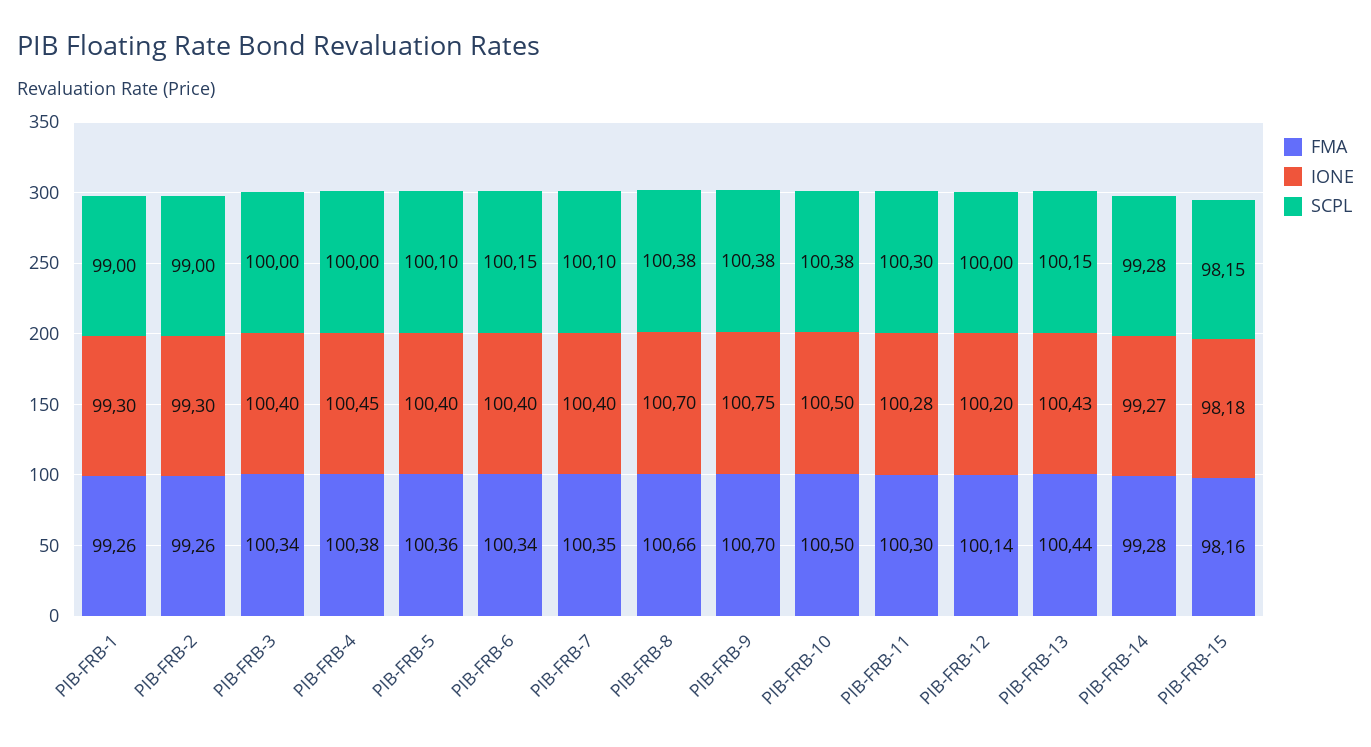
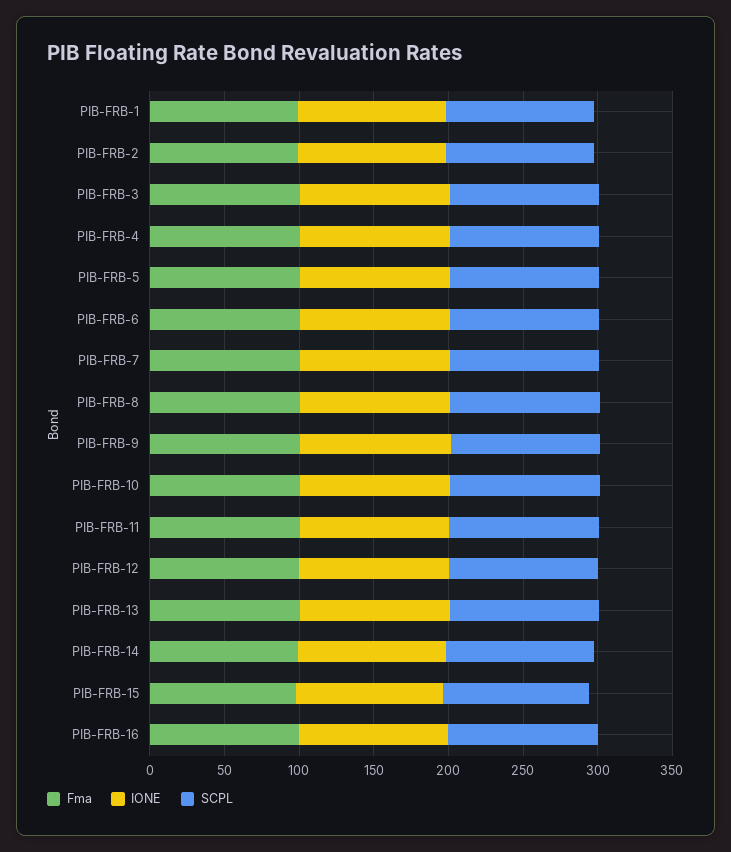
  {
    "FMA": {
      "PIB-FRB-1": 99.26,
      "PIB-FRB-2": 99.26,
      "PIB-FRB-3": 100.34,
      "PIB-FRB-4": 100.38,
      "PIB-FRB-5": 100.36,
      "PIB-FRB-6": 100.34,
      "PIB-FRB-7": 100.35,
      "PIB-FRB-8": 100.66,
      "PIB-FRB-9": 100.7,
      "PIB-FRB-10": 100.5,
      "PIB-FRB-11": 100.3,
      "PIB-FRB-12": 100.14,
      "PIB-FRB-13": 100.44,
      "PIB-FRB-14": 99.28,
-     "PIB-FRB-15": 98.16
+     "PIB-FRB-15": 98.16,
+     "PIB-FRB-16": 100
    },
    "IONE": {
      "PIB-FRB-1": 99.3,
      "PIB-FRB-2": 99.3,
      "PIB-FRB-3": 100.4,
      "PIB-FRB-4": 100.45,
      "PIB-FRB-5": 100.4,
      "PIB-FRB-6": 100.4,
      "PIB-FRB-7": 100.4,
      "PIB-FRB-8": 100.7,
      "PIB-FRB-9": 100.75,
      "PIB-FRB-10": 100.5,
      "PIB-FRB-11": 100.28,
      "PIB-FRB-12": 100.2,
      "PIB-FRB-13": 100.43,
      "PIB-FRB-14": 99.27,
-     "PIB-FRB-15": 98.18
+     "PIB-FRB-15": 98.18,
+     "PIB-FRB-16": 100
    },
    "SCPL": {
      "PIB-FRB-1": 99,
      "PIB-FRB-2": 99,
      "PIB-FRB-3": 100,
      "PIB-FRB-4": 100,
      "PIB-FRB-5": 100.1,
      "PIB-FRB-6": 100.15,
      "PIB-FRB-7": 100.1,
      "PIB-FRB-8": 100.38,
      "PIB-FRB-9": 100.38,
      "PIB-FRB-10": 100.38,
      "PIB-FRB-11": 100.3,
      "PIB-FRB-12": 100,
      "PIB-FRB-13": 100.15,
      "PIB-FRB-14": 99.28,
-     "PIB-FRB-15": 98.15
+     "PIB-FRB-15": 98.15,
+     "PIB-FRB-16": 100
    }
  }

